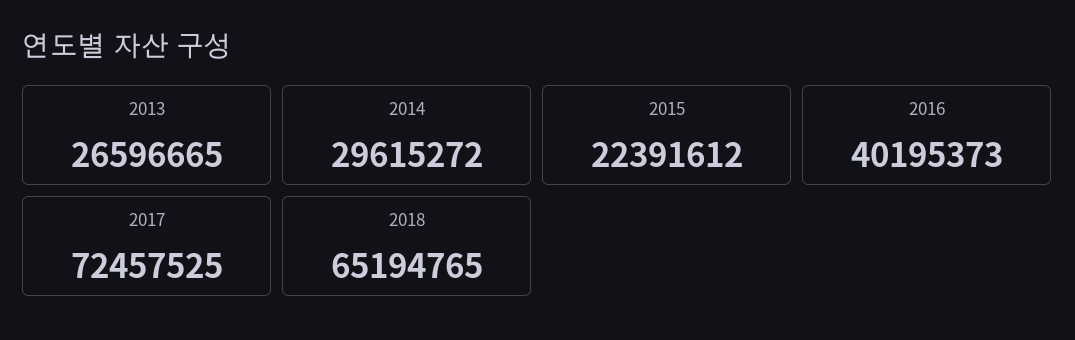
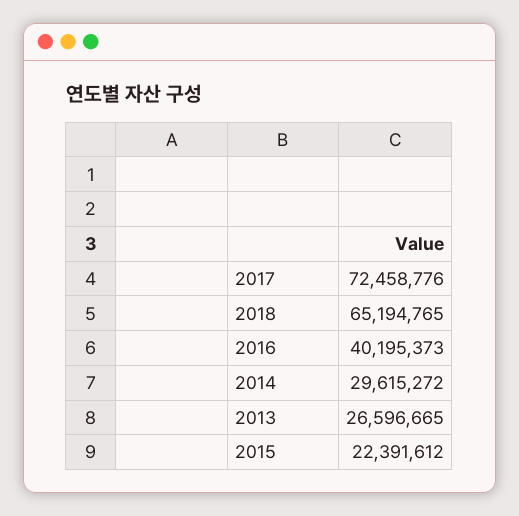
  {
    "2013": 26596665,
    "2014": 29615272,
    "2015": 22391612,
    "2016": 40195373,
-   "2017": 72457525,
+   "2017": 72458776,
    "2018": 65194765
  }

